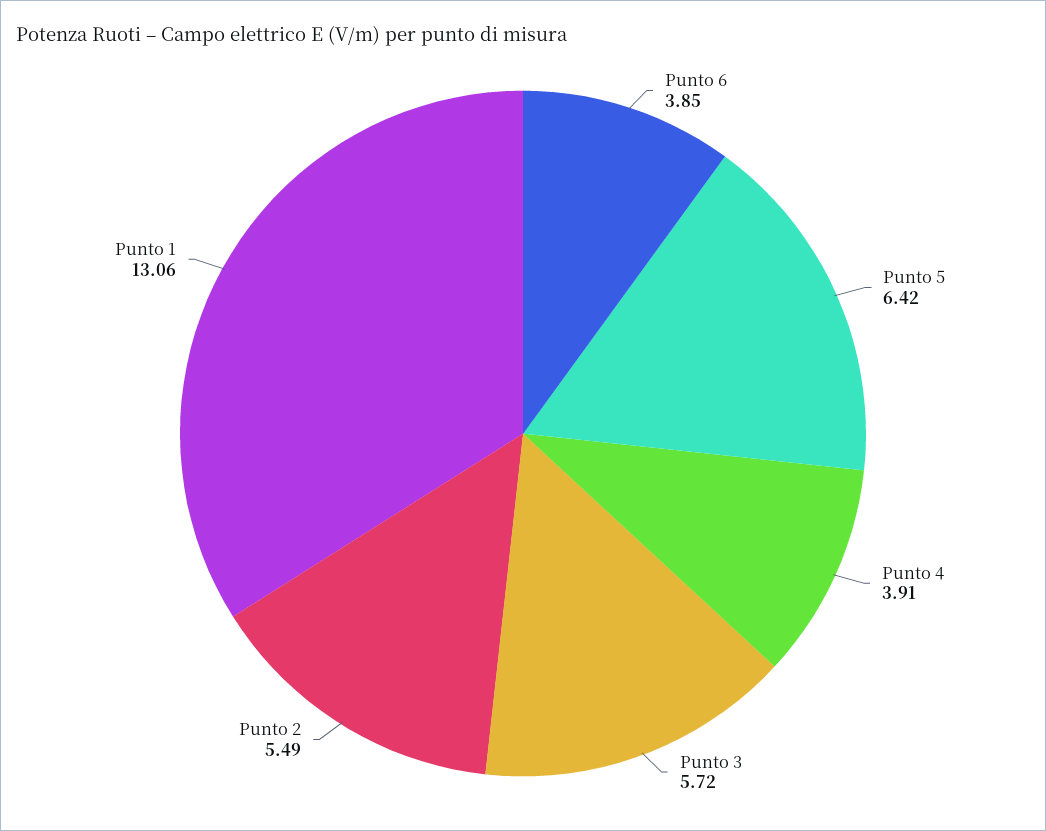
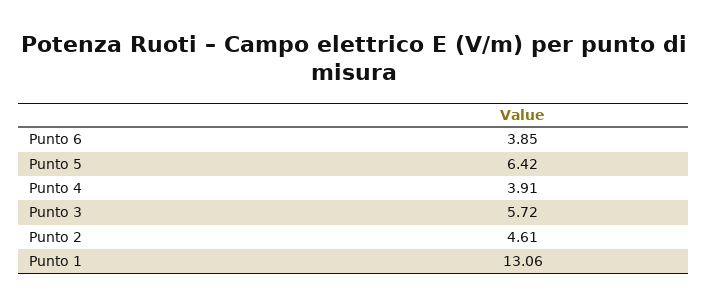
  {
    "Punto 6": 3.85,
    "Punto 5": 6.42,
    "Punto 4": 3.91,
    "Punto 3": 5.72,
-   "Punto 2": 5.49,
+   "Punto 2": 4.61,
    "Punto 1": 13.06
  }

